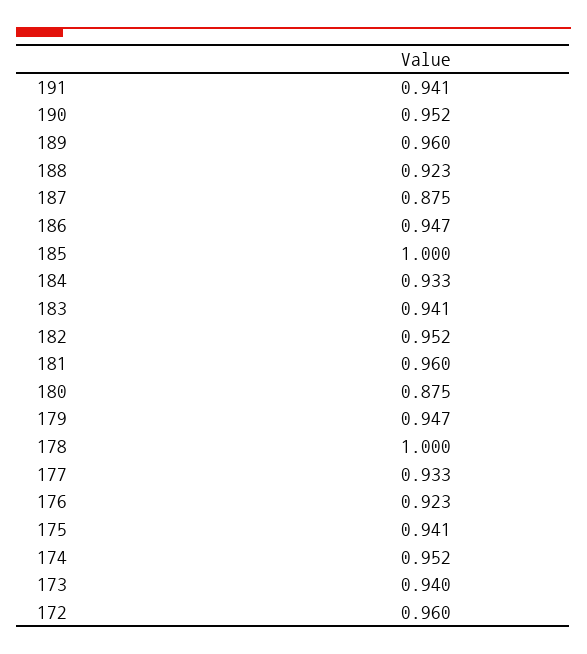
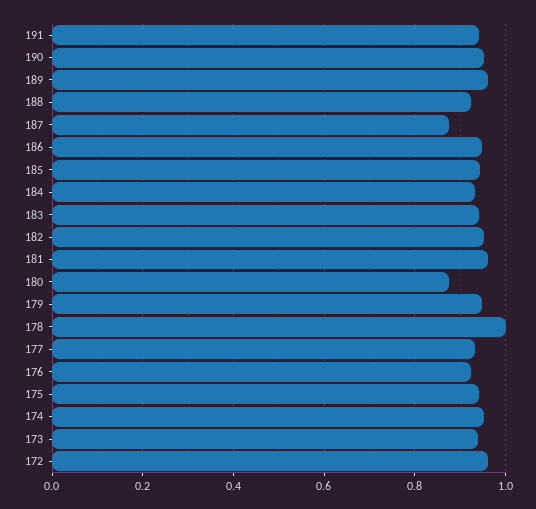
  {
    "191": 0.941,
    "190": 0.952,
    "189": 0.96,
    "188": 0.923,
    "187": 0.875,
    "186": 0.947,
-   "185": 1,
+   "185": 0.94,
    "184": 0.933,
    "183": 0.941,
    "182": 0.952,
    "181": 0.96,
    "180": 0.875,
    "179": 0.947,
    "178": 1,
    "177": 0.933,
    "176": 0.923,
    "175": 0.941,
    "174": 0.952,
    "173": 0.94,
    "172": 0.96
  }

